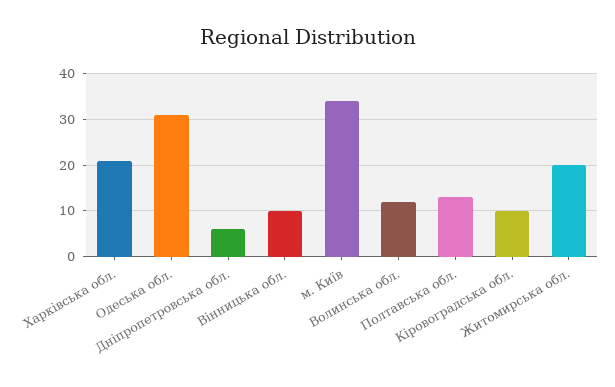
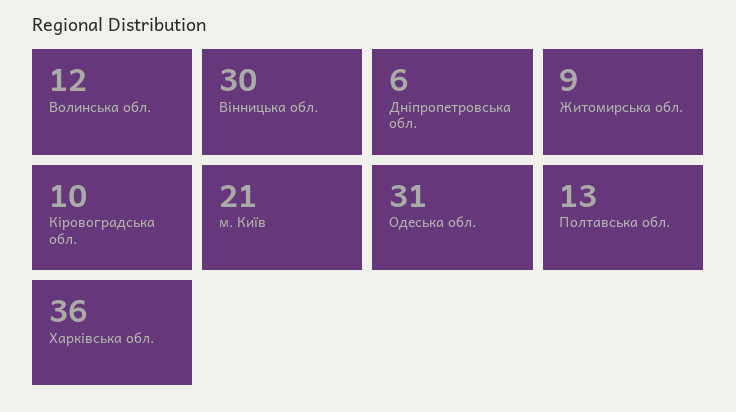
  {
-   "Харківська обл.": 20,
+   "Харківська обл.": 36,
    "Одеська обл.": 31,
    "Дніпропетровська обл.": 6,
-   "Вінницька обл.": 10,
+   "Вінницька обл.": 30,
-   "м. Київ": 35,
+   "м. Київ": 21,
    "Волинська обл.": 12,
    "Полтавська обл.": 13,
    "Кіровоградська обл.": 10,
-   "Житомирська обл.": 20
+   "Житомирська обл.": 9
  }

